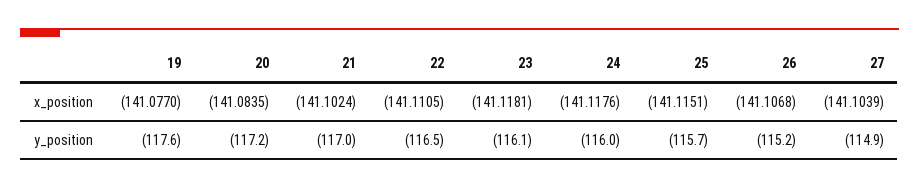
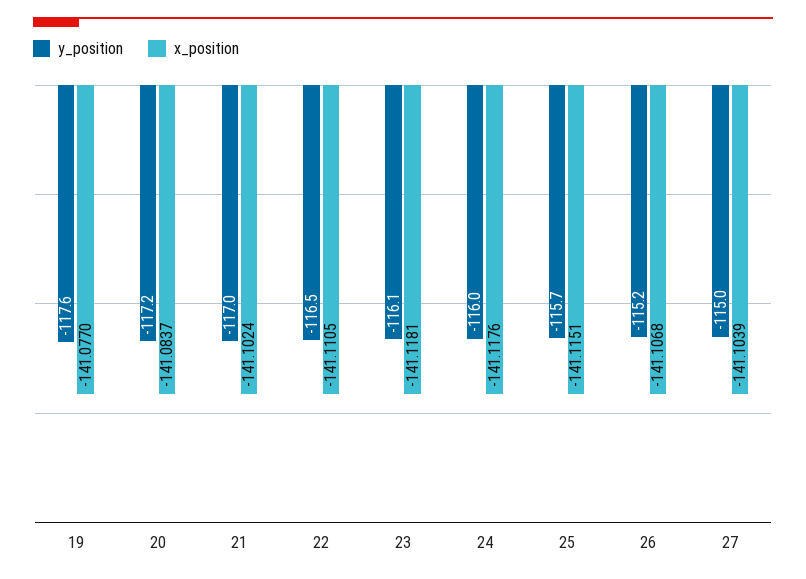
  {
    "x_position": {
      "19": -141.077,
-     "20": -141.0835,
+     "20": -141.0837,
      "21": -141.1024,
      "22": -141.1105,
      "23": -141.1181,
      "24": -141.1176,
      "25": -141.1151,
      "26": -141.1068,
      "27": -141.1039
    },
    "y_position": {
      "19": -117.6,
      "20": -117.2,
      "21": -117,
      "22": -116.5,
      "23": -116.1,
      "24": -116,
      "25": -115.7,
      "26": -115.2,
-     "27": -114.9
+     "27": -115
    }
  }

